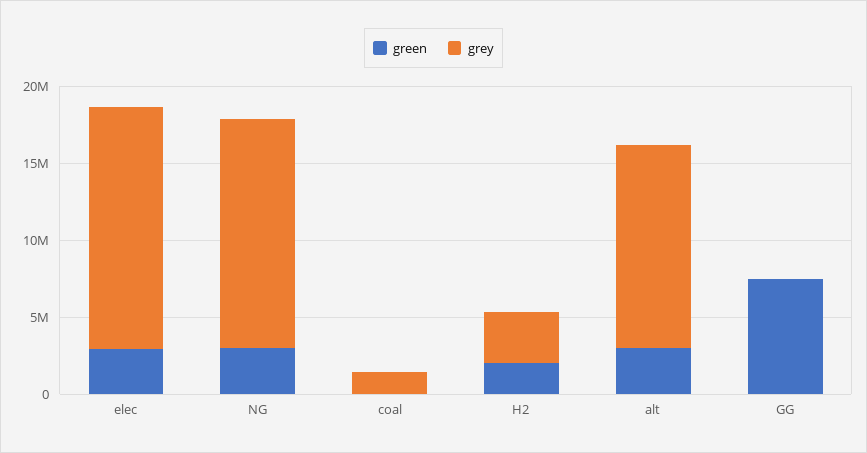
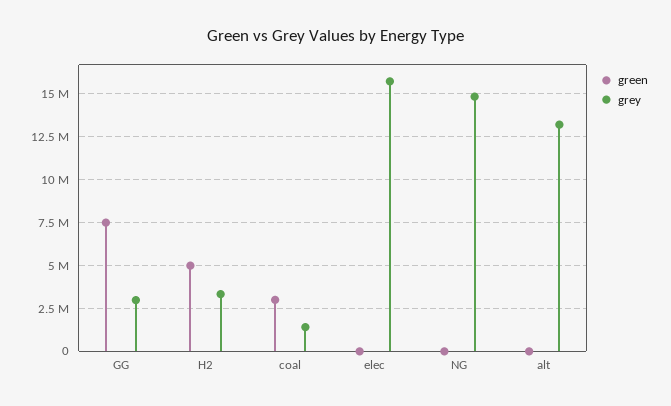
  {
    "green": {
-     "elec": 3000000,
+     "elec": 0,
-     "NG": 3000000,
+     "NG": 0,
-     "coal": 0,
+     "coal": 3000000,
-     "H2": 2000000,
+     "H2": 5000000,
-     "alt": 3000000,
+     "alt": 0,
      "GG": 7500000
    },
    "grey": {
      "elec": 15500000,
      "NG": 15000000,
      "coal": 1500000,
      "H2": 3500000,
      "alt": 13000000,
-     "GG": 0
+     "GG": 3000000
    }
  }

